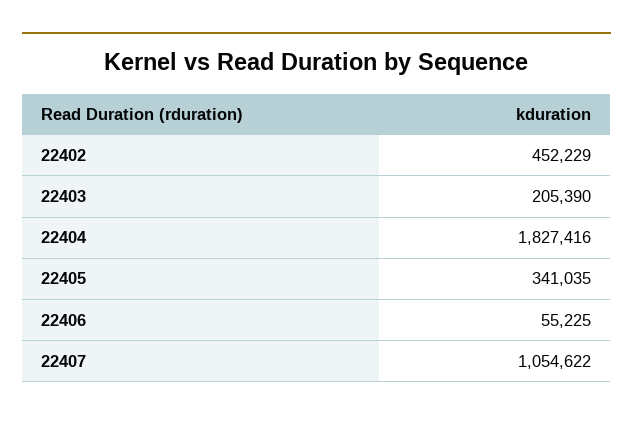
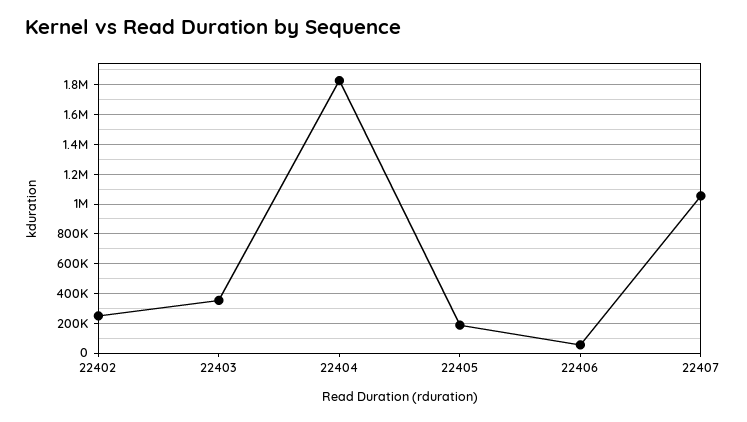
  {
-   "22402": 452229,
+   "22402": 250000,
-   "22403": 205390,
+   "22403": 350000,
    "22404": 1827416,
-   "22405": 341035,
+   "22405": 200000,
    "22406": 55225,
    "22407": 1054622
  }

